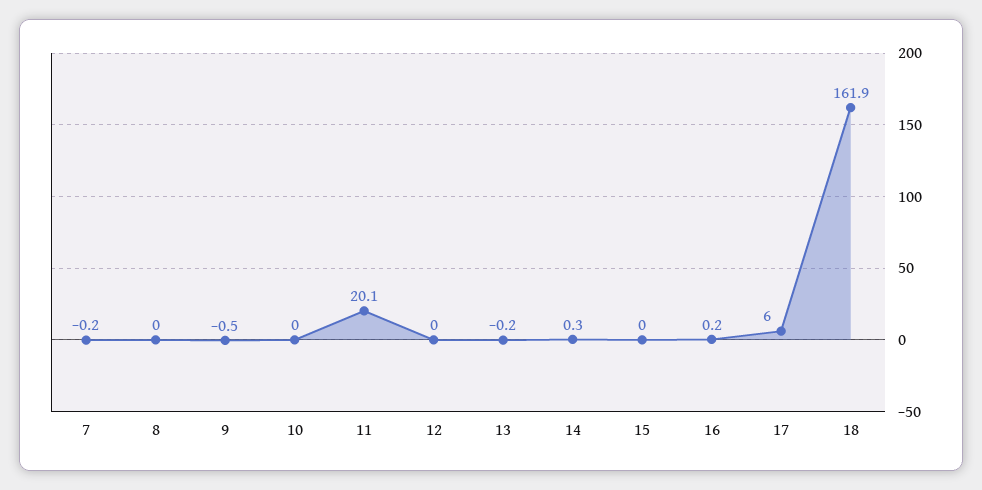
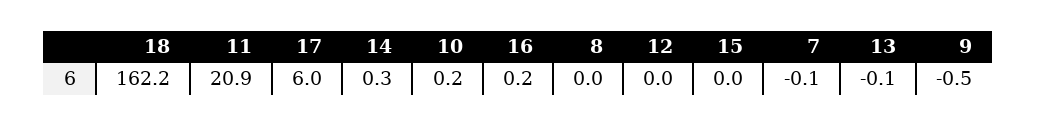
  {
-   "7": -0.2,
+   "7": -0.1,
    "8": 0,
    "9": -0.5,
-   "10": 0,
+   "10": 0.2,
-   "11": 20.1,
+   "11": 20.9,
    "12": 0,
-   "13": -0.2,
+   "13": -0.1,
    "14": 0.3,
    "15": 0,
    "16": 0.2,
    "17": 6,
-   "18": 161.9
+   "18": 162.2
  }

